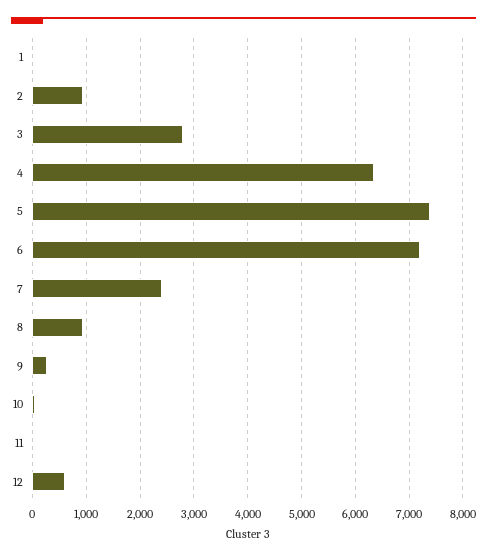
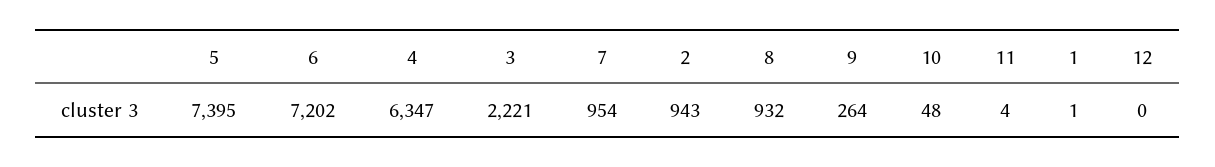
  {
    "1": 1,
    "2": 943,
-   "3": 2800,
+   "3": 2221,
    "4": 6347,
    "5": 7395,
    "6": 7202,
-   "7": 2400,
+   "7": 954,
    "8": 932,
    "9": 264,
    "10": 48,
    "11": 4,
-   "12": 600
+   "12": 0
  }

